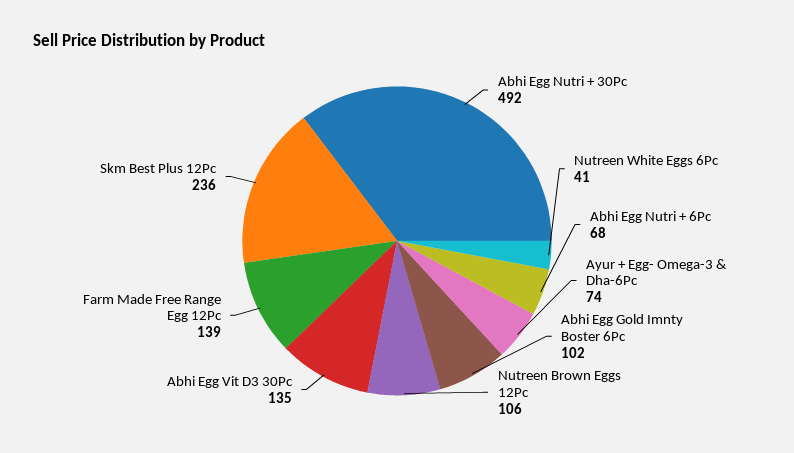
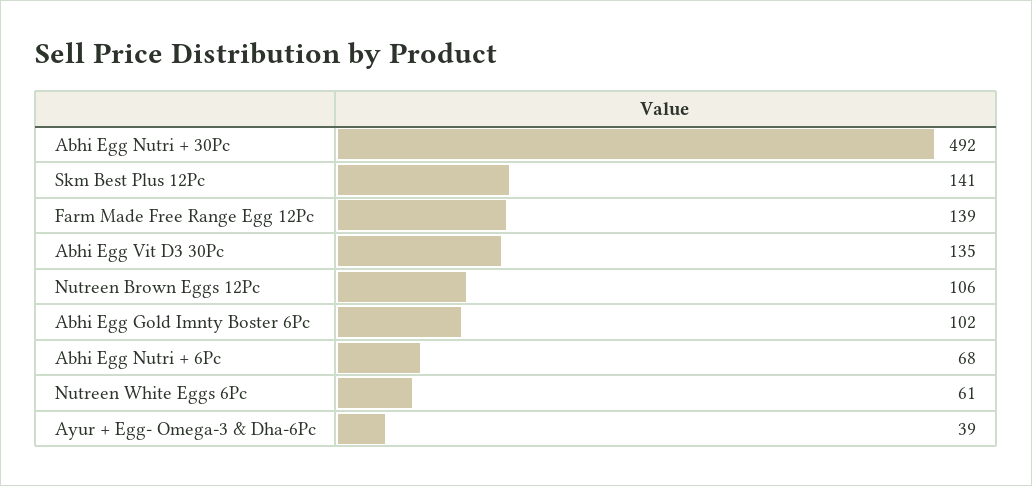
  {
    "Abhi Egg Nutri + 30Pc": 492,
-   "Nutreen White Eggs 6Pc": 41,
+   "Nutreen White Eggs 6Pc": 61,
    "Abhi Egg Nutri + 6Pc": 68,
-   "Ayur + Egg- Omega-3 & Dha-6Pc": 74,
+   "Ayur + Egg- Omega-3 & Dha-6Pc": 39,
    "Abhi Egg Gold Imnty Boster 6Pc": 102,
    "Nutreen Brown Eggs 12Pc": 106,
    "Abhi Egg Vit D3 30Pc": 135,
    "Farm Made Free Range Egg 12Pc": 139,
-   "Skm Best Plus 12Pc": 236
+   "Skm Best Plus 12Pc": 141
  }

